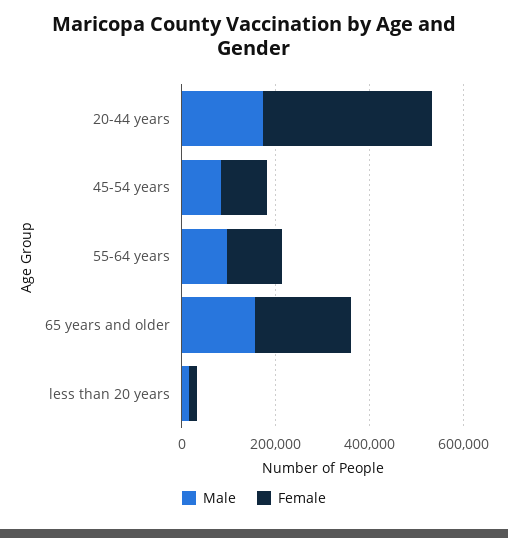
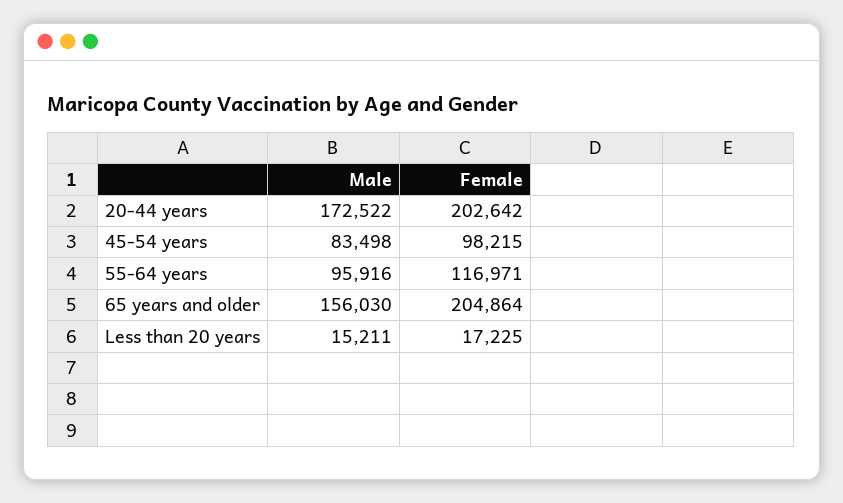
  {
    "Male": {
      "20-44 years": 172522,
      "45-54 years": 83498,
      "55-64 years": 95916,
      "65 years and older": 156030,
      "less than 20 years": 15211
    },
    "Female": {
-     "20-44 years": 350000,
+     "20-44 years": 202642,
      "45-54 years": 98215,
      "55-64 years": 116971,
      "65 years and older": 204864,
      "less than 20 years": 17225
    }
  }

